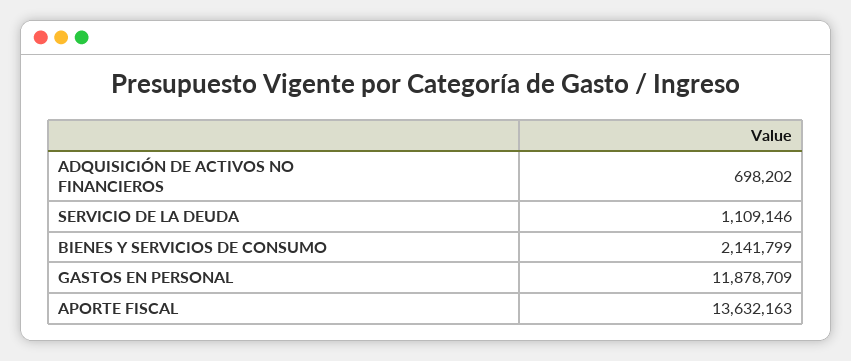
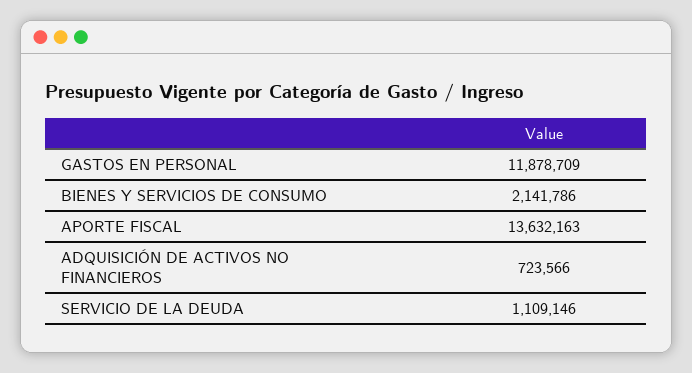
  {
-   "ADQUISICIÓN DE ACTIVOS NO FINANCIEROS": 698202,
+   "ADQUISICIÓN DE ACTIVOS NO FINANCIEROS": 723566,
    "SERVICIO DE LA DEUDA": 1109146,
-   "BIENES Y SERVICIOS DE CONSUMO": 2141799,
+   "BIENES Y SERVICIOS DE CONSUMO": 2141786,
    "GASTOS EN PERSONAL": 11878709,
    "APORTE FISCAL": 13632163
  }

